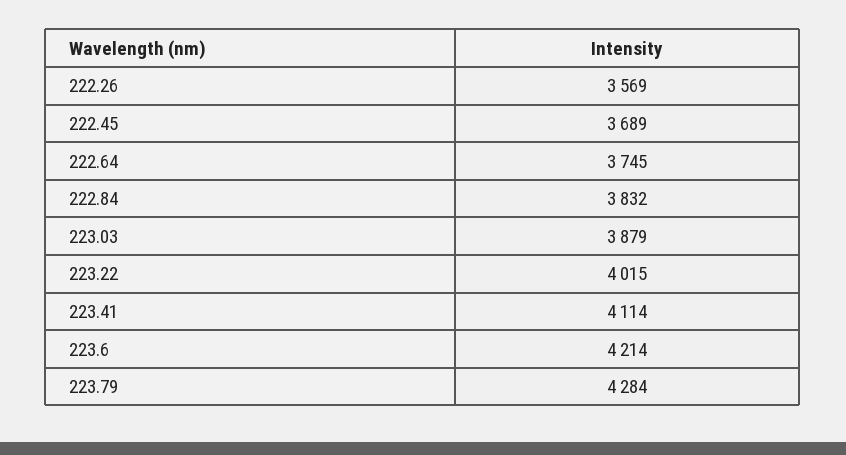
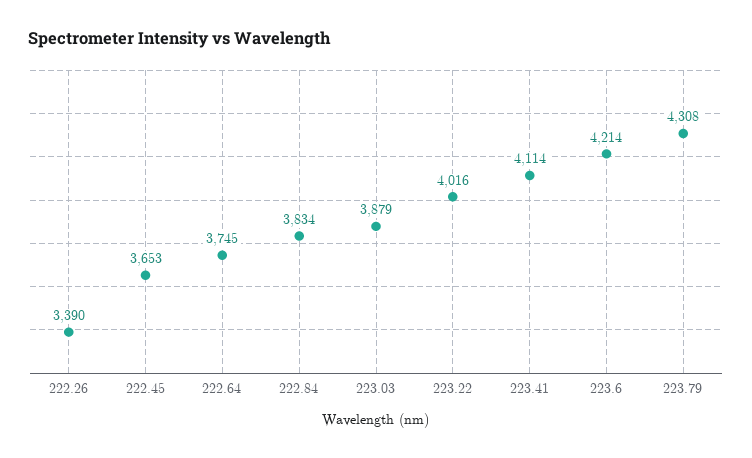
  {
-   "222.26": 3569,
+   "222.26": 3390,
-   "222.45": 3689,
+   "222.45": 3653,
    "222.64": 3745,
-   "222.84": 3832,
+   "222.84": 3834,
    "223.03": 3879,
-   "223.22": 4015,
+   "223.22": 4016,
    "223.41": 4114,
    "223.6": 4214,
-   "223.79": 4284
+   "223.79": 4308
  }

